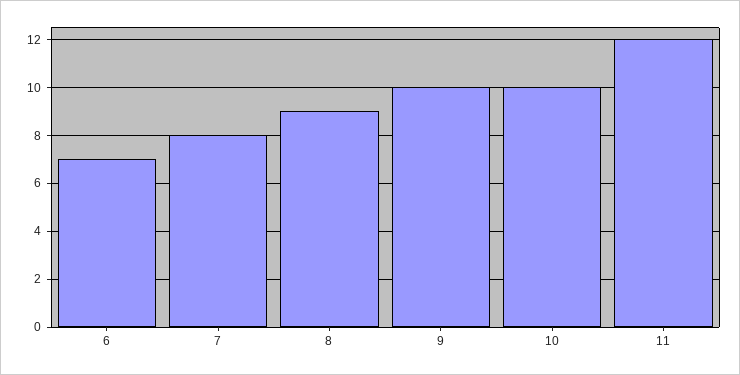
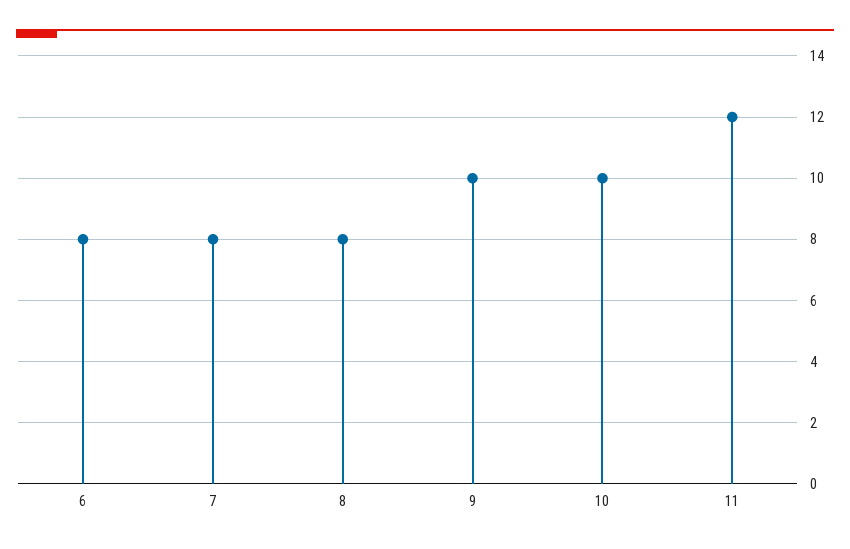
  {
-   "6": 7,
+   "6": 8,
    "7": 8,
-   "8": 9,
+   "8": 8,
    "9": 10,
    "10": 10,
    "11": 12
  }

